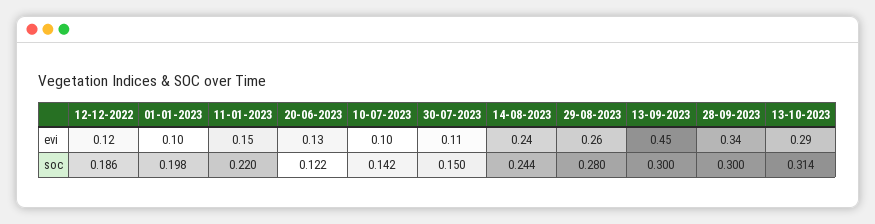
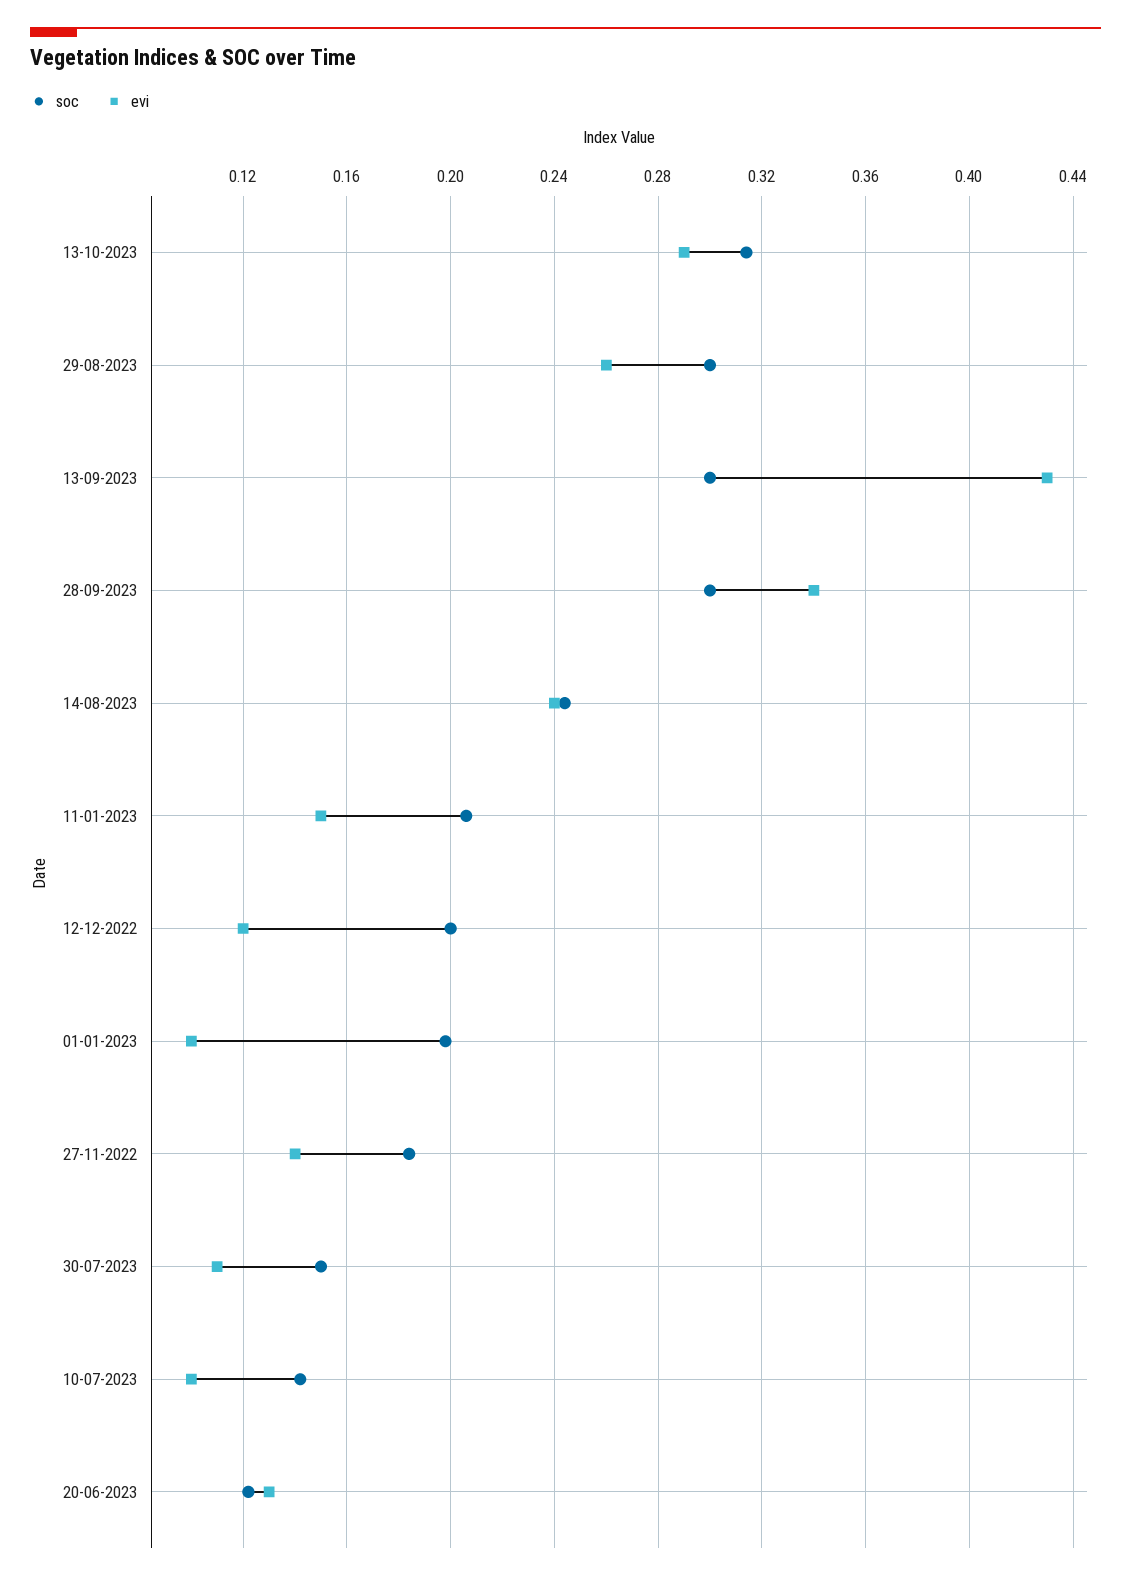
  {
    "evi": {
      "12-12-2022": 0.12,
      "01-01-2023": 0.1,
      "11-01-2023": 0.15,
      "20-06-2023": 0.13,
      "10-07-2023": 0.1,
      "30-07-2023": 0.11,
      "14-08-2023": 0.24,
      "29-08-2023": 0.26,
-     "13-09-2023": 0.45,
+     "13-09-2023": 0.43,
      "28-09-2023": 0.34,
-     "13-10-2023": 0.29
+     "13-10-2023": 0.29,
+     "27-11-2022": 0.14
    },
    "soc": {
-     "12-12-2022": 0.186,
+     "12-12-2022": 0.2,
      "01-01-2023": 0.198,
-     "11-01-2023": 0.22,
+     "11-01-2023": 0.205,
      "20-06-2023": 0.122,
      "10-07-2023": 0.142,
      "30-07-2023": 0.15,
      "14-08-2023": 0.244,
-     "29-08-2023": 0.28,
+     "29-08-2023": 0.3,
      "13-09-2023": 0.3,
      "28-09-2023": 0.3,
-     "13-10-2023": 0.314
+     "13-10-2023": 0.314,
+     "27-11-2022": 0.185
    }
  }

